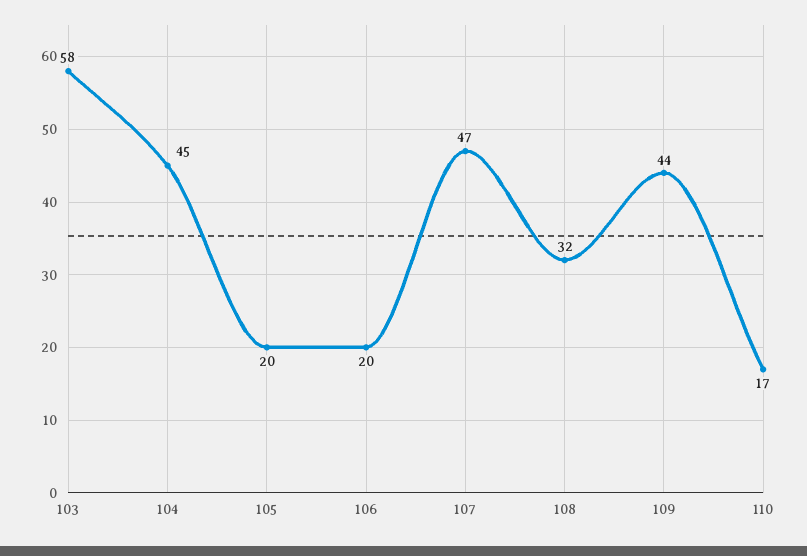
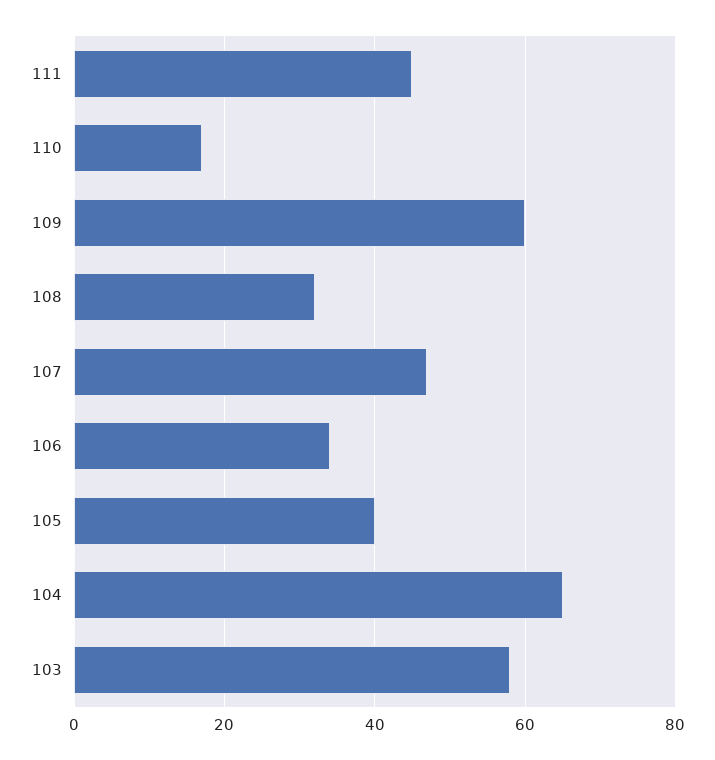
  {
    "103": 58,
-   "104": 45,
+   "104": 65,
-   "105": 20,
+   "105": 40,
-   "106": 20,
+   "106": 35,
    "107": 47,
    "108": 32,
-   "109": 44,
+   "109": 60,
-   "110": 17
+   "110": 17,
+   "111": 45
  }

